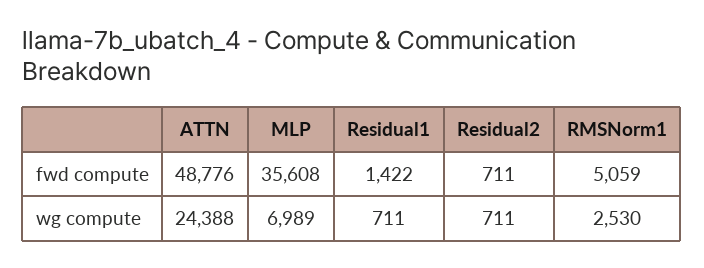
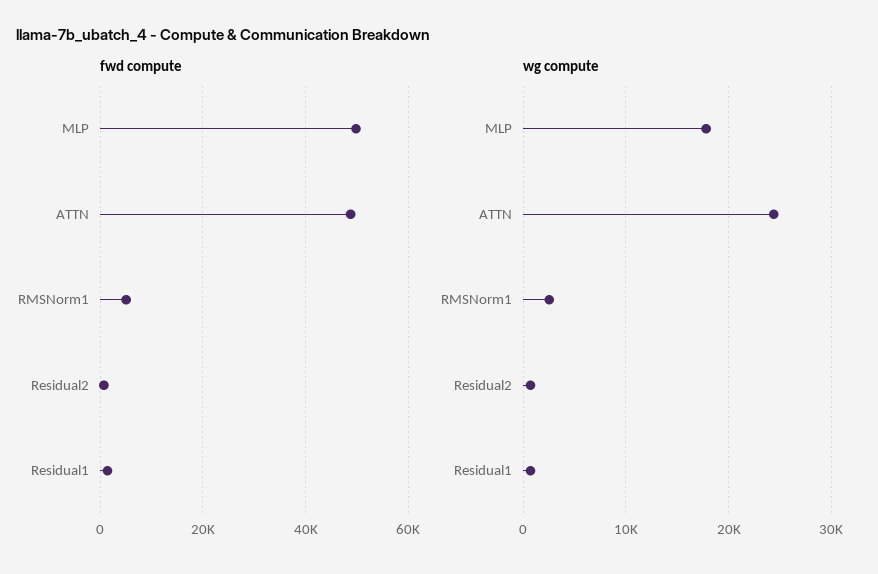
  {
    "fwd compute": {
      "ATTN": 48776,
-     "MLP": 35608,
+     "MLP": 50000,
      "Residual1": 1422,
      "Residual2": 711,
      "RMSNorm1": 5059
    },
    "wg compute": {
      "ATTN": 24388,
-     "MLP": 6989,
+     "MLP": 18000,
      "Residual1": 711,
      "Residual2": 711,
      "RMSNorm1": 2530
    }
  }

